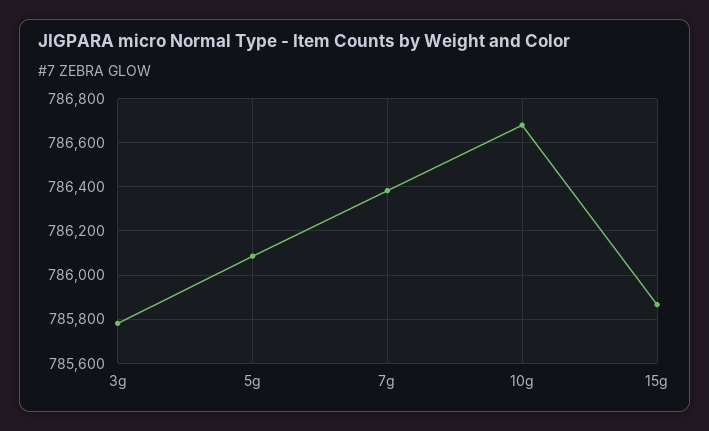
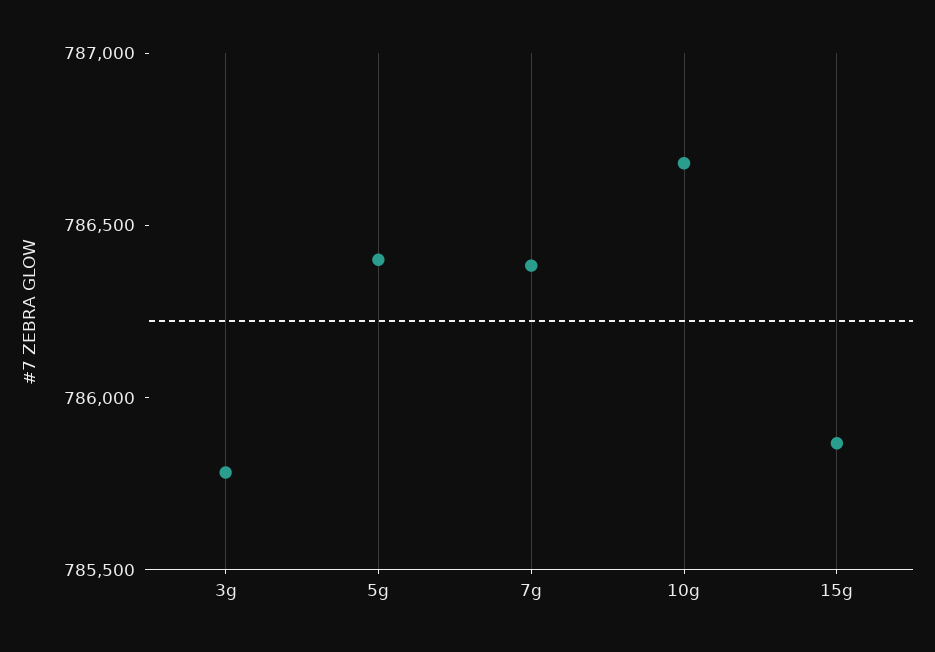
  {
    "3g": 785800,
-   "5g": 786100,
+   "5g": 786400,
    "7g": 786400,
    "10g": 786700,
    "15g": 785850
  }

